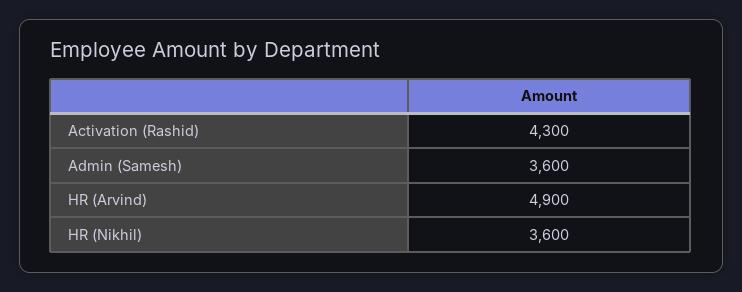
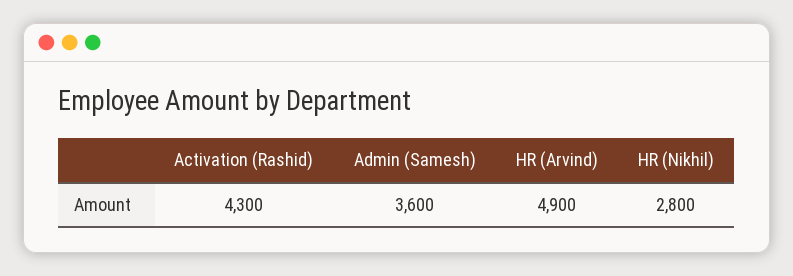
  {
    "Activation (Rashid)": 4300,
    "Admin (Samesh)": 3600,
    "HR (Arvind)": 4900,
-   "HR (Nikhil)": 3600
+   "HR (Nikhil)": 2800
  }

